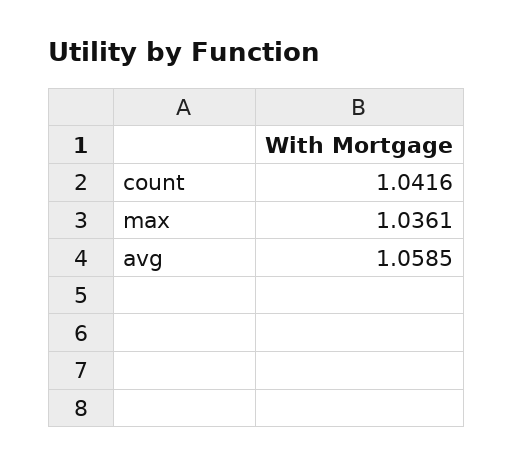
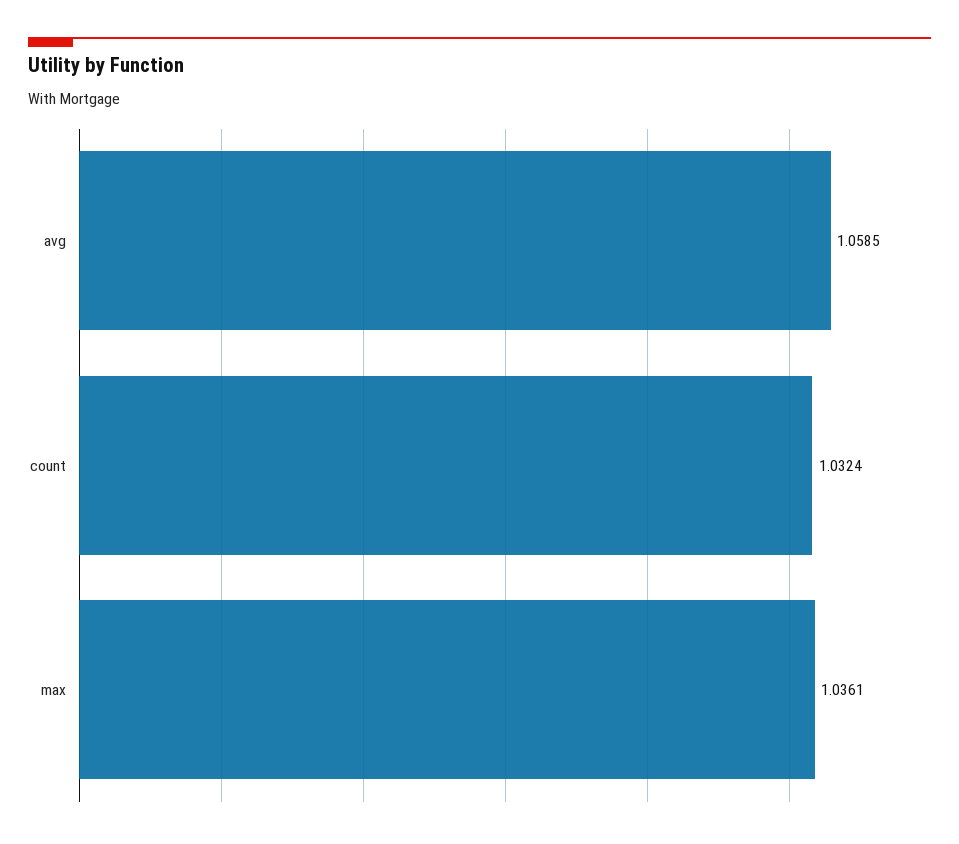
  {
-   "count": 1.0416,
+   "count": 1.0324,
    "max": 1.0361,
    "avg": 1.0585
  }

